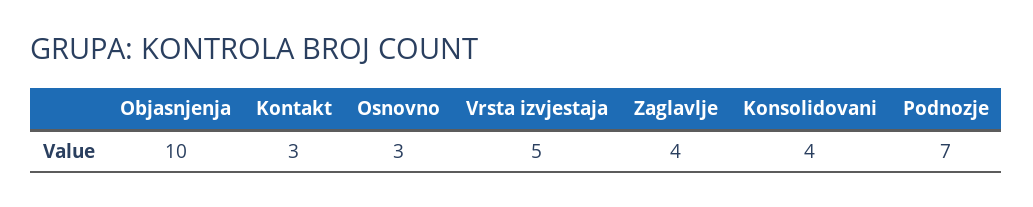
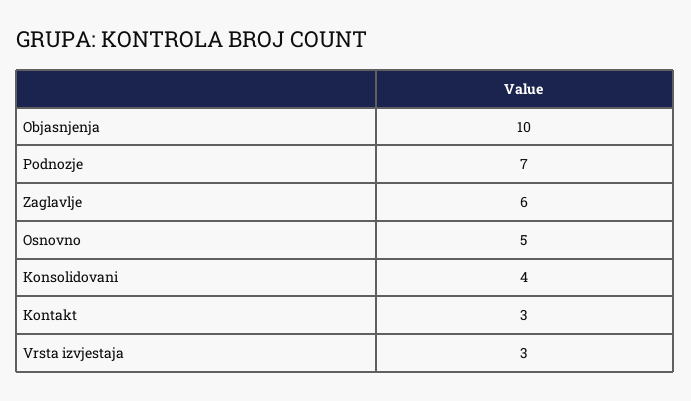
  {
    "Objasnjenja": 10,
    "Kontakt": 3,
-   "Osnovno": 3,
+   "Osnovno": 5,
-   "Vrsta izvjestaja": 5,
+   "Vrsta izvjestaja": 3,
-   "Zaglavlje": 4,
+   "Zaglavlje": 6,
    "Konsolidovani": 4,
    "Podnozje": 7
  }

